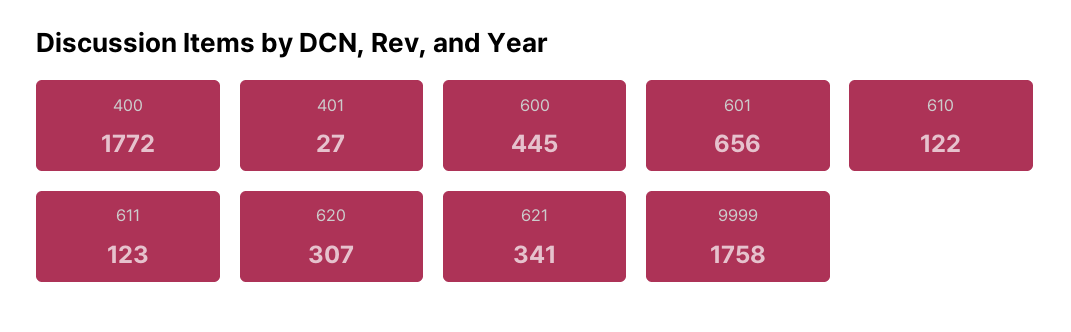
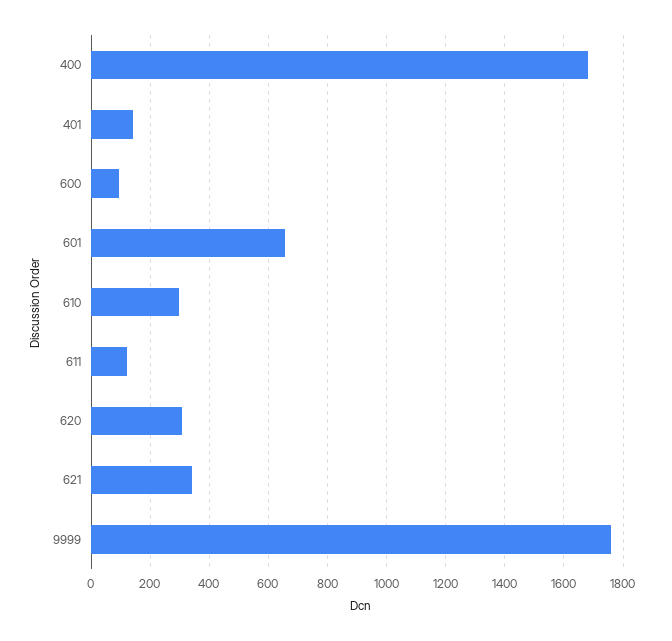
  {
-   "400": 1772,
+   "400": 1675,
-   "401": 27,
+   "401": 150,
-   "600": 445,
+   "600": 100,
    "601": 656,
-   "610": 122,
+   "610": 300,
    "611": 123,
    "620": 307,
    "621": 341,
    "9999": 1758
  }

